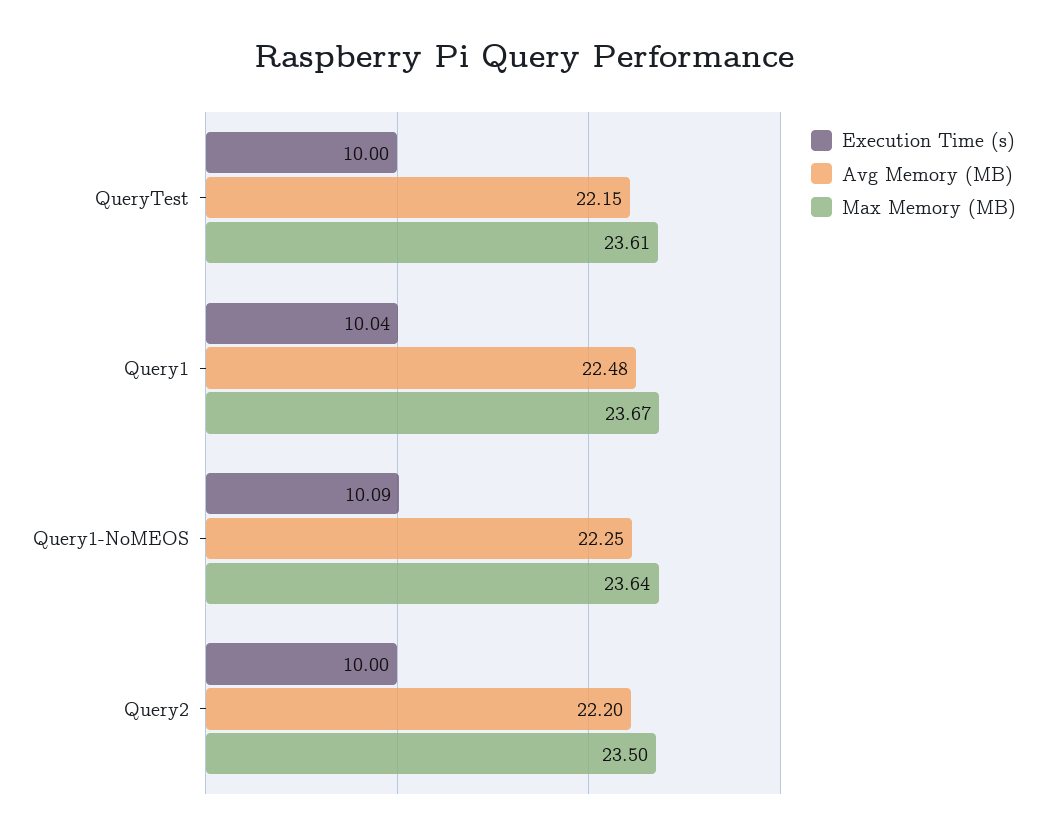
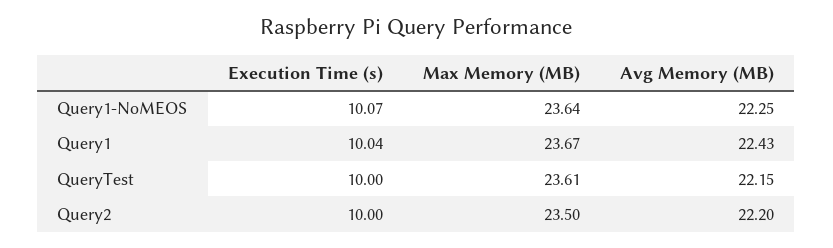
  {
    "Execution Time (s)": {
      "QueryTest": 10,
      "Query1": 10.04,
-     "Query1-NoMEOS": 10.09,
+     "Query1-NoMEOS": 10.07,
      "Query2": 10
    },
    "Avg Memory (MB)": {
      "QueryTest": 22.15,
-     "Query1": 22.48,
+     "Query1": 22.43,
      "Query1-NoMEOS": 22.25,
      "Query2": 22.2
    },
    "Max Memory (MB)": {
      "QueryTest": 23.61,
      "Query1": 23.67,
      "Query1-NoMEOS": 23.64,
      "Query2": 23.5
    }
  }

